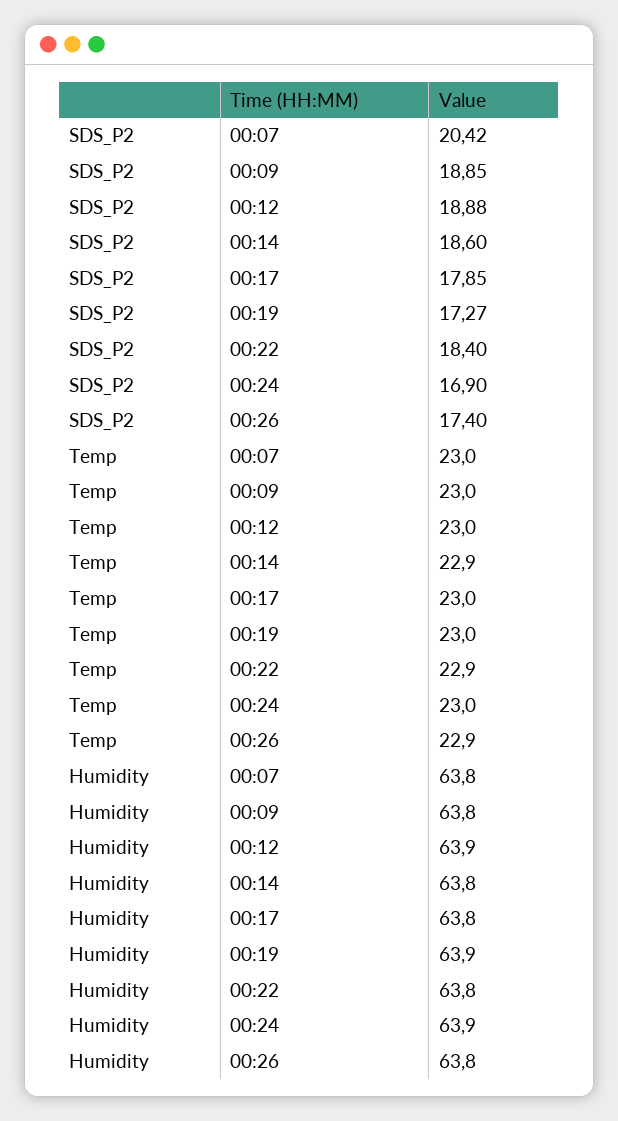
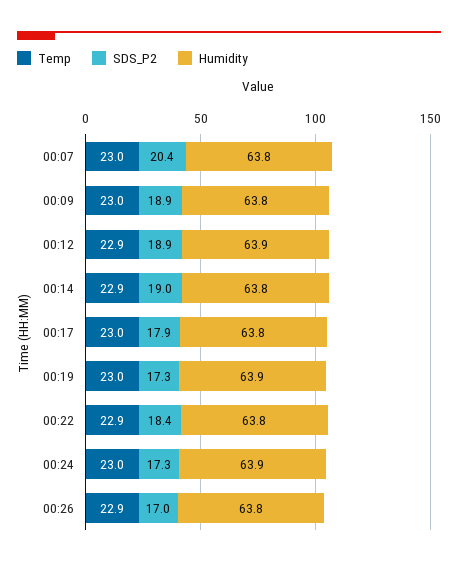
  {
    "SDS_P2": {
      "00:07": 20.42,
      "00:09": 18.85,
      "00:12": 18.88,
-     "00:14": 18.6,
+     "00:14": 19,
      "00:17": 17.85,
      "00:19": 17.27,
      "00:22": 18.4,
-     "00:24": 16.9,
+     "00:24": 17.3,
-     "00:26": 17.4
+     "00:26": 17
    },
    "Temp": {
      "00:07": 23,
      "00:09": 23,
-     "00:12": 23,
+     "00:12": 22.9,
      "00:14": 22.9,
      "00:17": 23,
      "00:19": 23,
      "00:22": 22.9,
      "00:24": 23,
      "00:26": 22.9
    },
    "Humidity": {
      "00:07": 63.8,
      "00:09": 63.8,
      "00:12": 63.9,
      "00:14": 63.8,
      "00:17": 63.8,
      "00:19": 63.9,
      "00:22": 63.8,
      "00:24": 63.9,
      "00:26": 63.8
    }
  }

